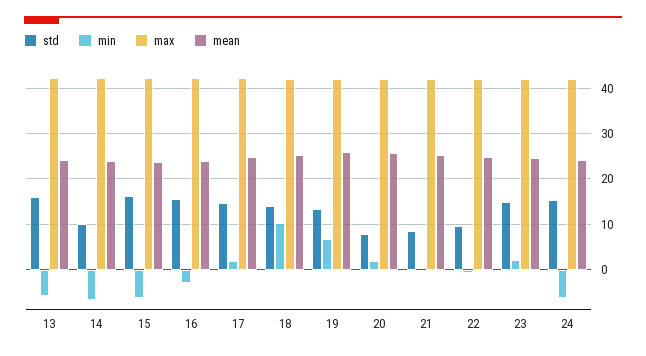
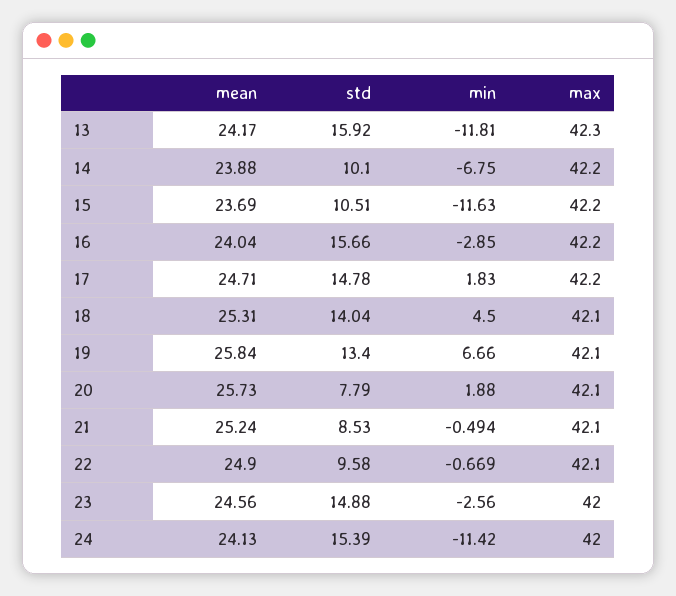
  {
    "std": {
      "13": 15.92,
      "14": 10.1,
-     "15": 16,
+     "15": 10.51,
      "16": 15.66,
      "17": 14.78,
      "18": 14.04,
      "19": 13.4,
      "20": 7.79,
      "21": 8.53,
      "22": 9.58,
      "23": 14.88,
      "24": 15.39
    },
    "min": {
-     "13": -6,
+     "13": -11.81,
      "14": -6.75,
-     "15": -6,
+     "15": -11.63,
      "16": -2.85,
      "17": 1.83,
-     "18": 10,
+     "18": 4.5,
      "19": 6.66,
      "20": 1.88,
      "21": -0.494,
      "22": -0.669,
-     "23": 2,
+     "23": -2.56,
-     "24": -6
+     "24": -11.42
    },
    "max": {
      "13": 42.3,
      "14": 42.2,
      "15": 42.2,
      "16": 42.2,
      "17": 42.2,
      "18": 42.1,
      "19": 42.1,
      "20": 42.1,
      "21": 42.1,
      "22": 42.1,
      "23": 42,
      "24": 42
    },
    "mean": {
      "13": 24.17,
      "14": 23.88,
      "15": 23.69,
      "16": 24.04,
      "17": 24.71,
      "18": 25.31,
      "19": 25.84,
      "20": 25.73,
      "21": 25.24,
      "22": 24.9,
      "23": 24.56,
      "24": 24.13
    }
  }

